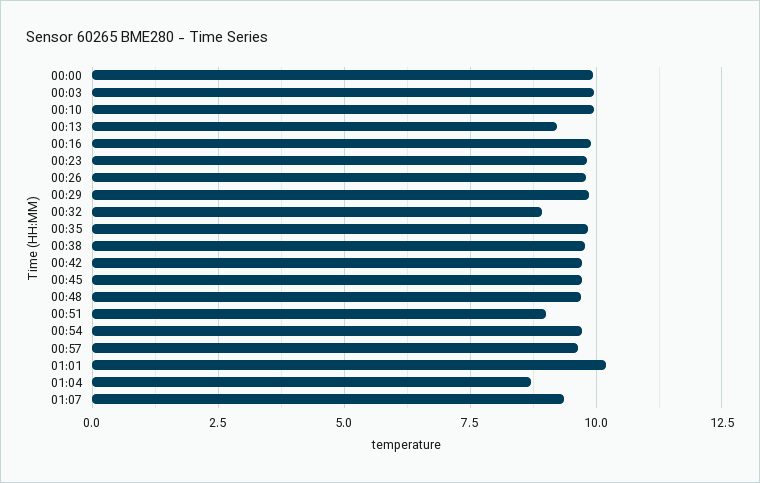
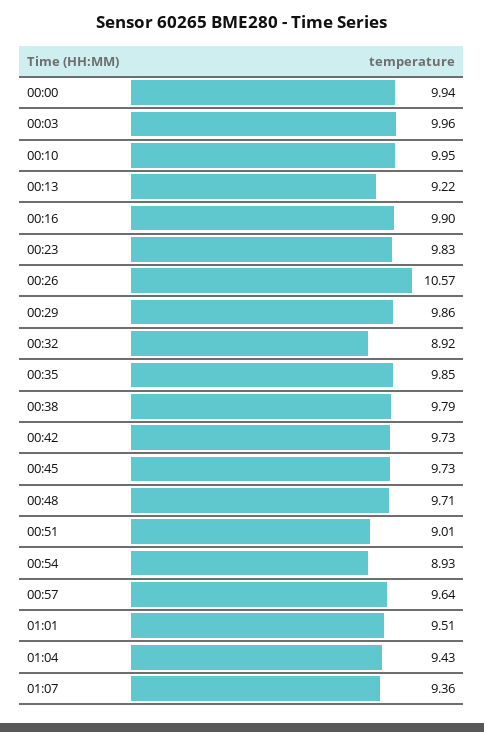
  {
    "00:00": 9.94,
    "00:03": 9.96,
    "00:10": 9.95,
    "00:13": 9.22,
    "00:16": 9.9,
    "00:23": 9.83,
-   "00:26": 9.75,
+   "00:26": 10.57,
    "00:29": 9.86,
    "00:32": 8.92,
    "00:35": 9.85,
    "00:38": 9.79,
    "00:42": 9.73,
    "00:45": 9.73,
    "00:48": 9.71,
    "00:51": 9.01,
-   "00:54": 9.75,
+   "00:54": 8.93,
    "00:57": 9.64,
-   "01:01": 10.25,
+   "01:01": 9.51,
-   "01:04": 8.75,
+   "01:04": 9.43,
    "01:07": 9.36
  }

